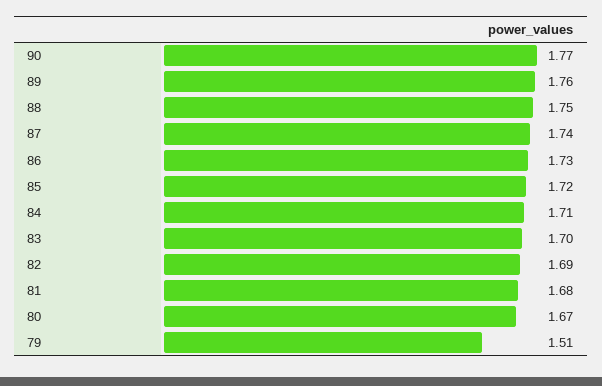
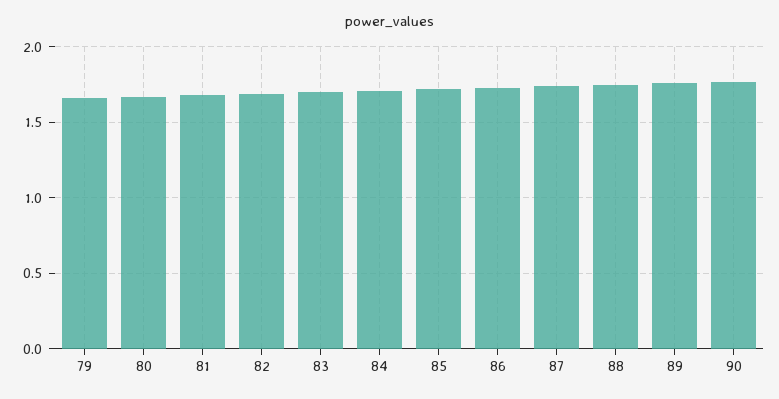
  {
    "90": 1.77,
    "89": 1.76,
    "88": 1.75,
    "87": 1.74,
    "86": 1.73,
    "85": 1.72,
    "84": 1.71,
    "83": 1.7,
    "82": 1.69,
    "81": 1.68,
    "80": 1.67,
-   "79": 1.51
+   "79": 1.65
  }

